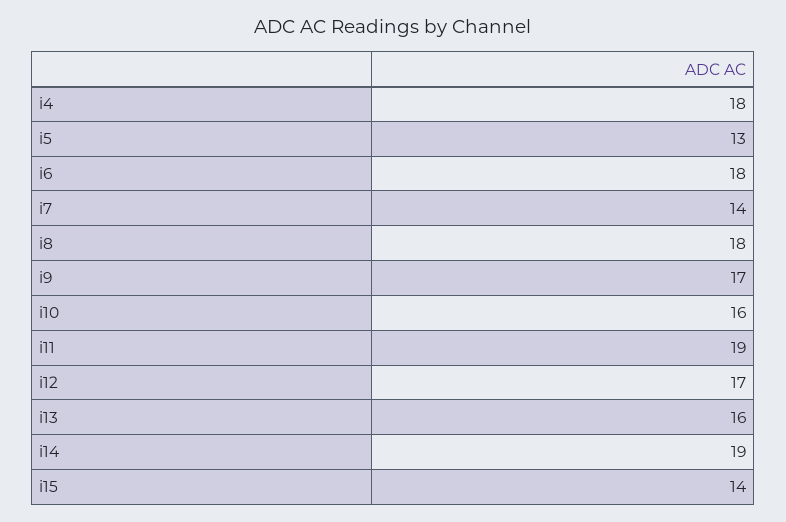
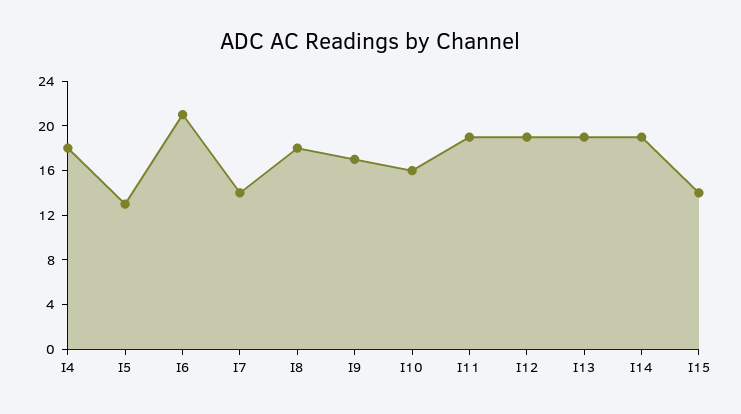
  {
    "i4": 18,
    "i5": 13,
-   "i6": 18,
+   "i6": 21,
    "i7": 14,
    "i8": 18,
    "i9": 17,
    "i10": 16,
    "i11": 19,
-   "i12": 17,
+   "i12": 19,
-   "i13": 16,
+   "i13": 19,
    "i14": 19,
    "i15": 14
  }

